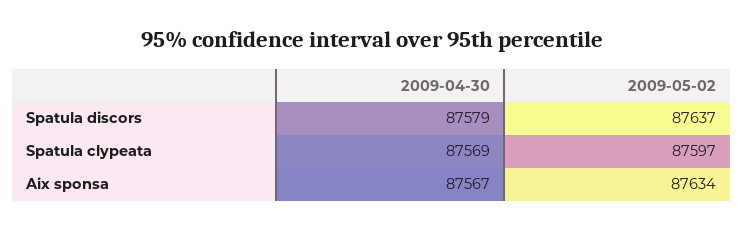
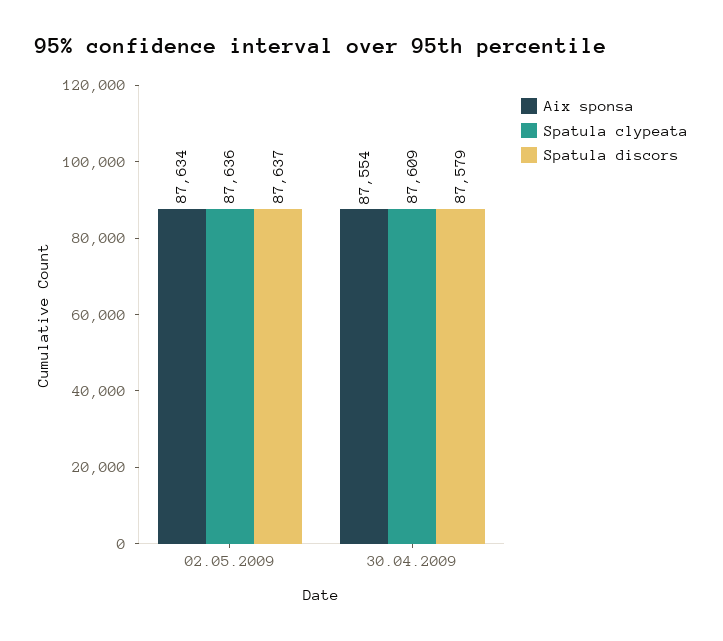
  {
    "Spatula discors": {
      "2009-04-30": 87579,
      "2009-05-02": 87637
    },
    "Spatula clypeata": {
-     "2009-04-30": 87569,
+     "2009-04-30": 87609,
-     "2009-05-02": 87597
+     "2009-05-02": 87636
    },
    "Aix sponsa": {
-     "2009-04-30": 87567,
+     "2009-04-30": 87554,
      "2009-05-02": 87634
    }
  }

